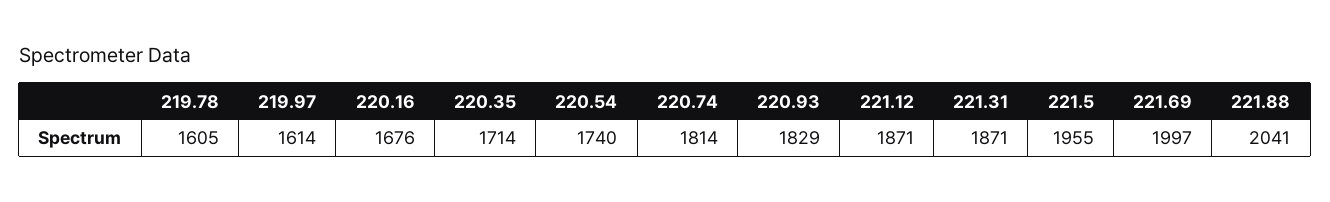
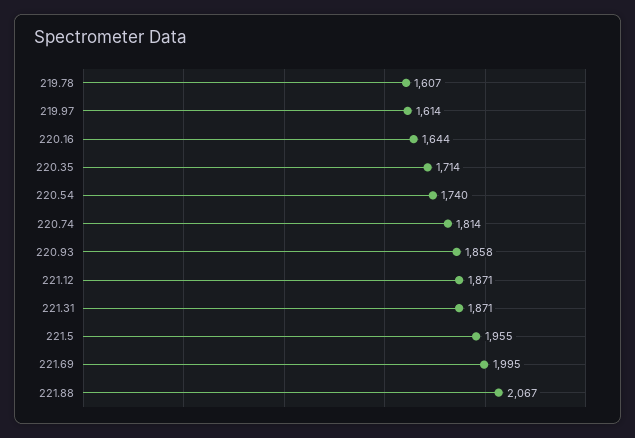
  {
-   "219.78": 1605,
+   "219.78": 1607,
    "219.97": 1614,
-   "220.16": 1676,
+   "220.16": 1644,
    "220.35": 1714,
    "220.54": 1740,
    "220.74": 1814,
-   "220.93": 1829,
+   "220.93": 1858,
    "221.12": 1871,
    "221.31": 1871,
    "221.5": 1955,
-   "221.69": 1997,
+   "221.69": 1995,
-   "221.88": 2041
+   "221.88": 2067
  }

